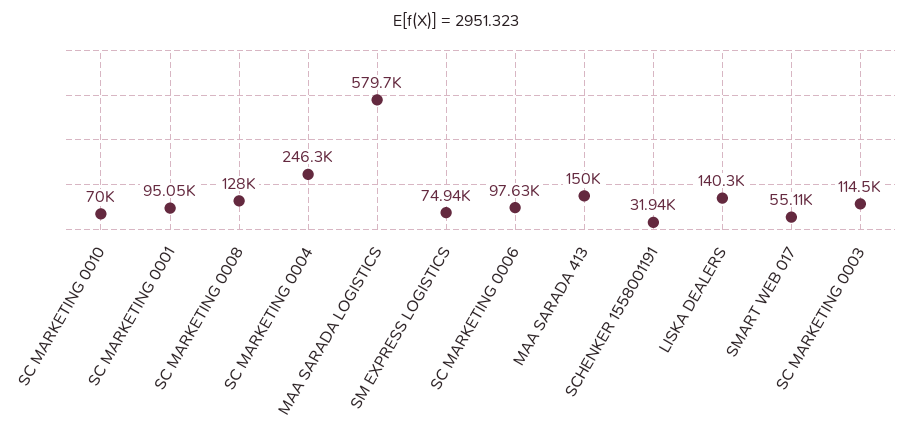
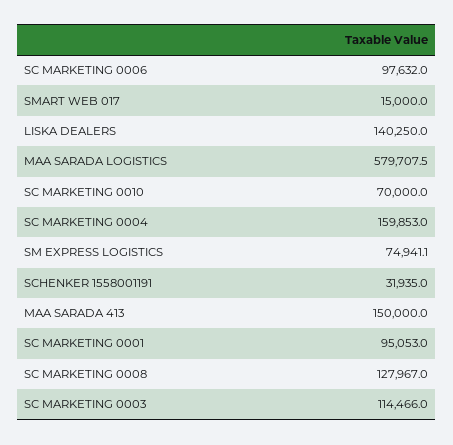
  {
    "SC MARKETING 0010": 70000,
    "SC MARKETING 0001": 95053,
    "SC MARKETING 0008": 127967,
-   "SC MARKETING 0004": 246300,
+   "SC MARKETING 0004": 159853,
    "MAA SARADA LOGISTICS": 579707.5,
    "SM EXPRESS LOGISTICS": 74941.1,
    "SC MARKETING 0006": 97632,
    "MAA SARADA 413": 150000,
    "SCHENKER 1558001191": 31935,
    "LISKA DEALERS": 140250,
-   "SMART WEB 017": 55110,
+   "SMART WEB 017": 15000,
    "SC MARKETING 0003": 114466
  }

